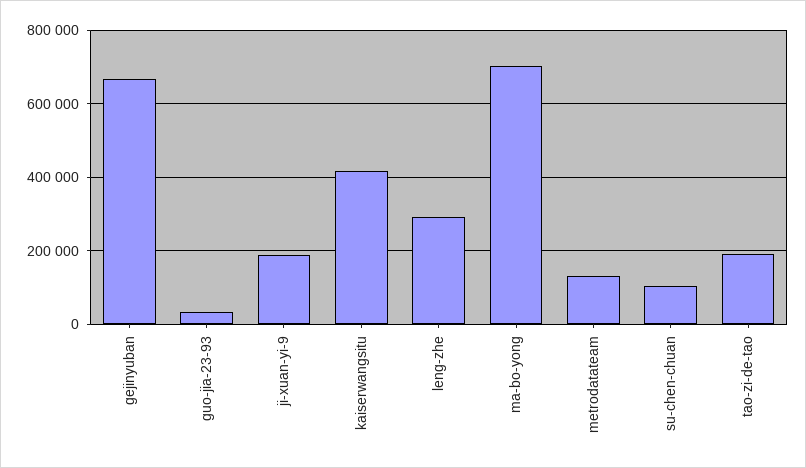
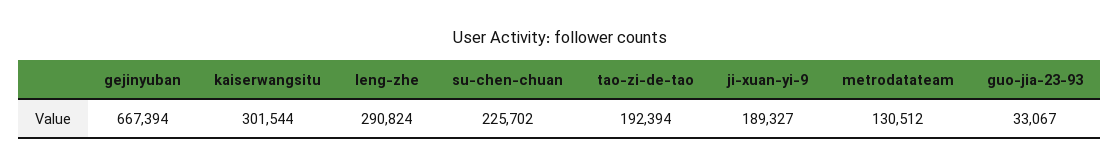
  {
    "gejinyuban": 667394,
    "guo-jia-23-93": 33067,
    "ji-xuan-yi-9": 189327,
-   "kaiserwangsitu": 420000,
+   "kaiserwangsitu": 301544,
    "leng-zhe": 290824,
-   "ma-bo-yong": 700000,
    "metrodatateam": 130512,
-   "su-chen-chuan": 100000,
+   "su-chen-chuan": 225702,
    "tao-zi-de-tao": 192394
  }

